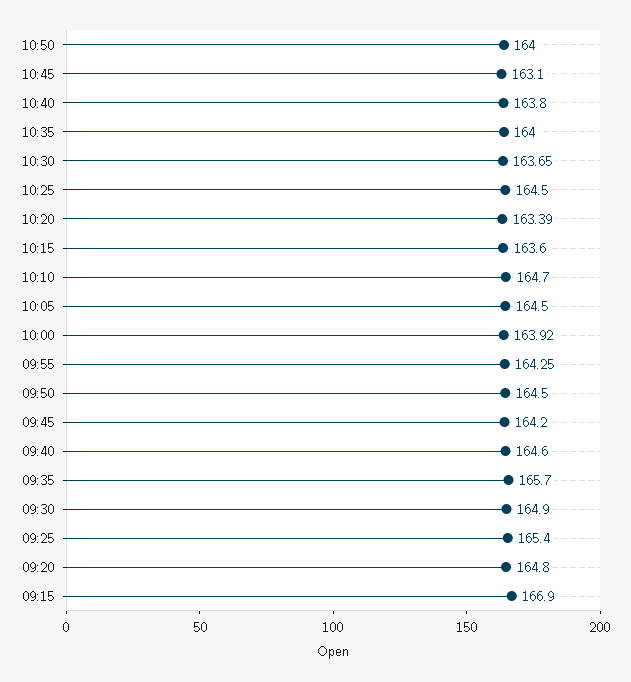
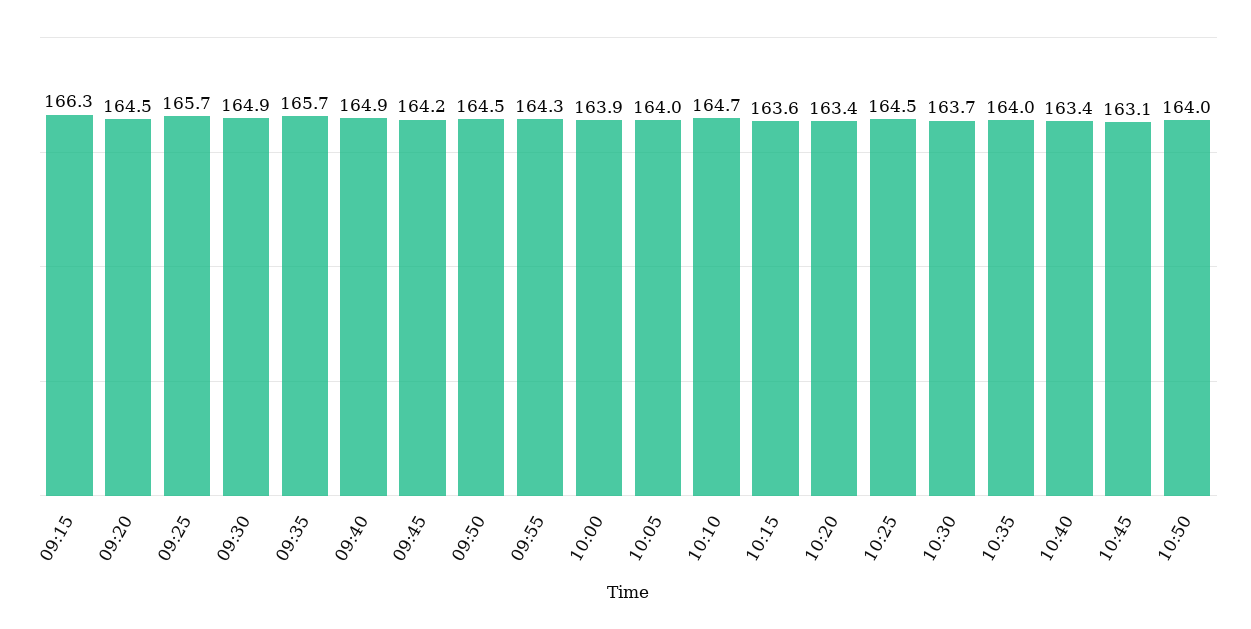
  {
    "10:50": 164,
    "10:45": 163.1,
-   "10:40": 163.8,
+   "10:40": 163.4,
    "10:35": 164,
    "10:30": 163.65,
    "10:25": 164.5,
    "10:20": 163.39,
    "10:15": 163.6,
    "10:10": 164.7,
-   "10:05": 164.5,
+   "10:05": 164,
    "10:00": 163.92,
    "09:55": 164.25,
    "09:50": 164.5,
    "09:45": 164.2,
-   "09:40": 164.6,
+   "09:40": 164.9,
    "09:35": 165.7,
    "09:30": 164.9,
-   "09:25": 165.4,
+   "09:25": 165.7,
-   "09:20": 164.8,
+   "09:20": 164.5,
-   "09:15": 166.9
+   "09:15": 166.3
  }

